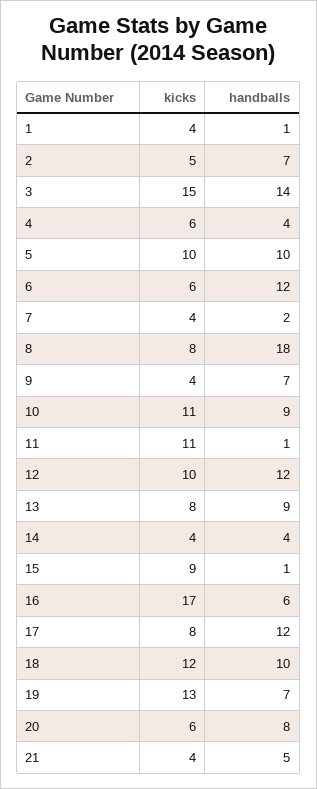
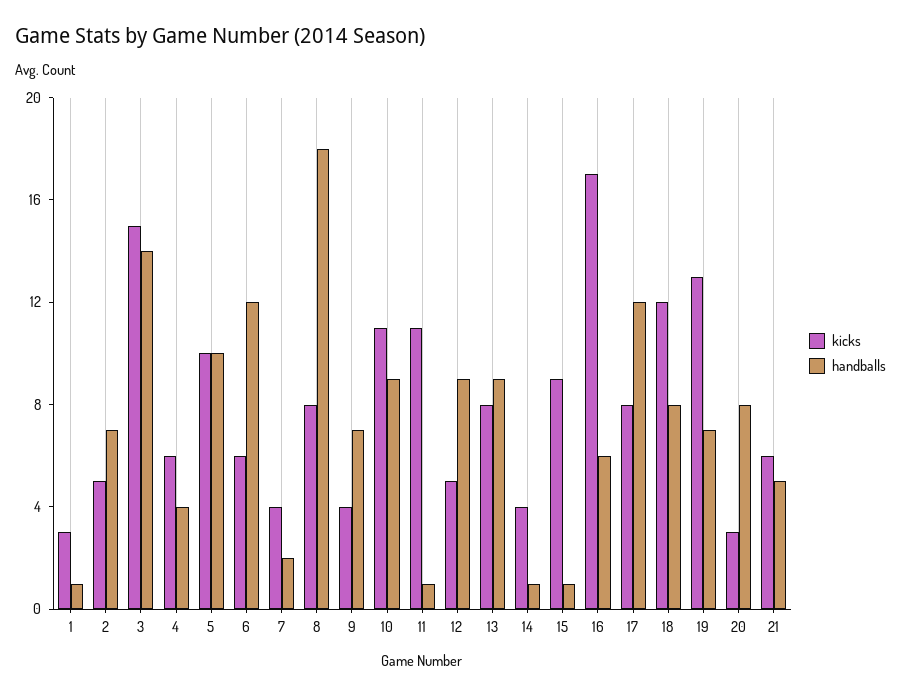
  {
    "kicks": {
-     "1": 4,
+     "1": 3,
      "2": 5,
      "3": 15,
      "4": 6,
      "5": 10,
      "6": 6,
      "7": 4,
      "8": 8,
      "9": 4,
      "10": 11,
      "11": 11,
-     "12": 10,
+     "12": 5,
      "13": 8,
      "14": 4,
      "15": 9,
      "16": 17,
      "17": 8,
      "18": 12,
      "19": 13,
-     "20": 6,
+     "20": 3,
-     "21": 4
+     "21": 6
    },
    "handballs": {
      "1": 1,
      "2": 7,
      "3": 14,
      "4": 4,
      "5": 10,
      "6": 12,
      "7": 2,
      "8": 18,
      "9": 7,
      "10": 9,
      "11": 1,
-     "12": 12,
+     "12": 9,
      "13": 9,
-     "14": 4,
+     "14": 1,
      "15": 1,
      "16": 6,
      "17": 12,
-     "18": 10,
+     "18": 8,
      "19": 7,
      "20": 8,
      "21": 5
    }
  }

